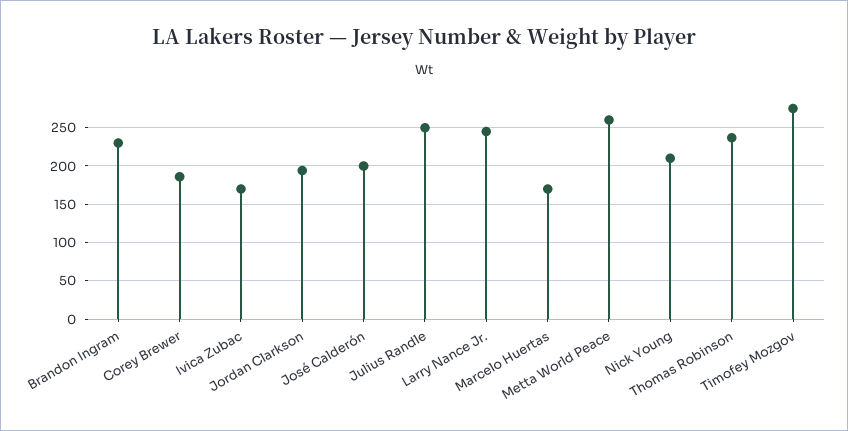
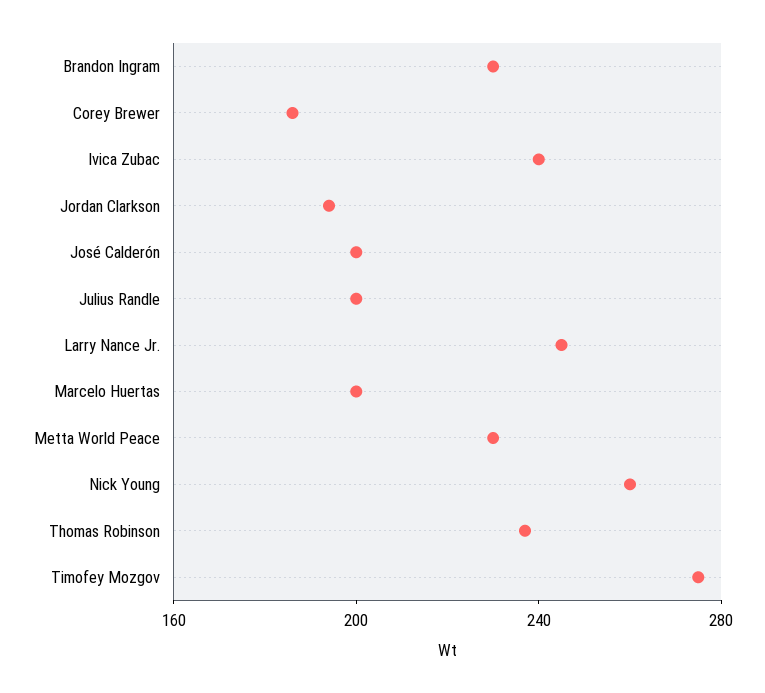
  {
    "Brandon Ingram": 230,
    "Corey Brewer": 190,
-   "Ivica Zubac": 170,
+   "Ivica Zubac": 240,
    "Jordan Clarkson": 190,
    "José Calderón": 200,
-   "Julius Randle": 250,
+   "Julius Randle": 200,
    "Larry Nance Jr.": 250,
-   "Marcelo Huertas": 170,
+   "Marcelo Huertas": 200,
-   "Metta World Peace": 260,
+   "Metta World Peace": 230,
-   "Nick Young": 210,
+   "Nick Young": 260,
    "Thomas Robinson": 240,
    "Timofey Mozgov": 280
  }

